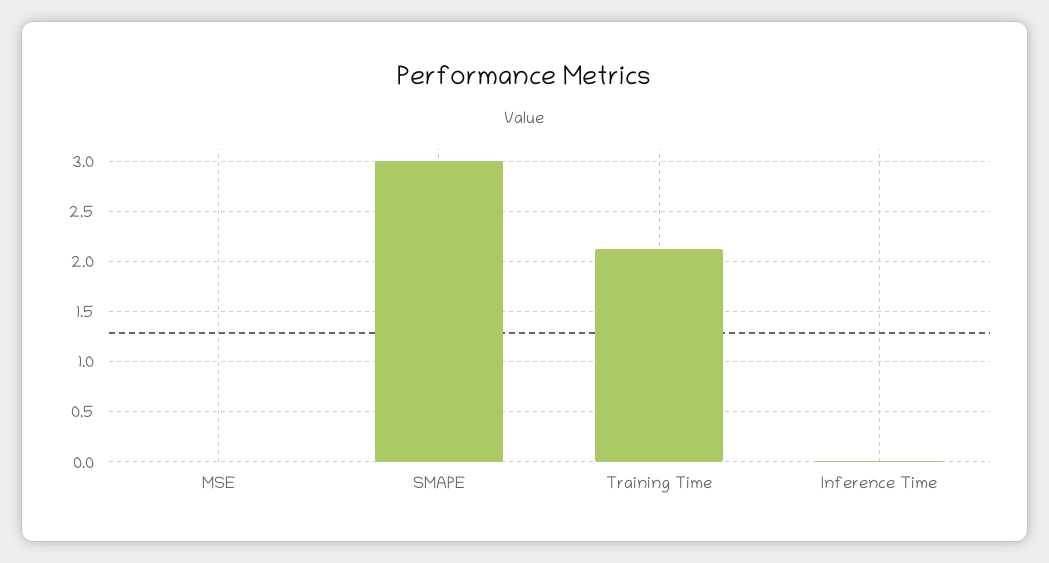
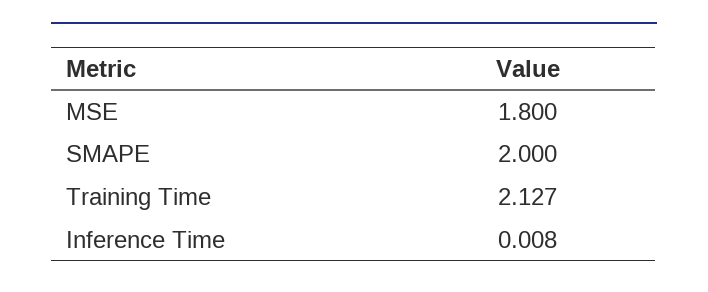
  {
-   "MSE": 0,
+   "MSE": 1.8,
-   "SMAPE": 3,
+   "SMAPE": 2,
    "Training Time": 2.127,
    "Inference Time": 0.008
  }

